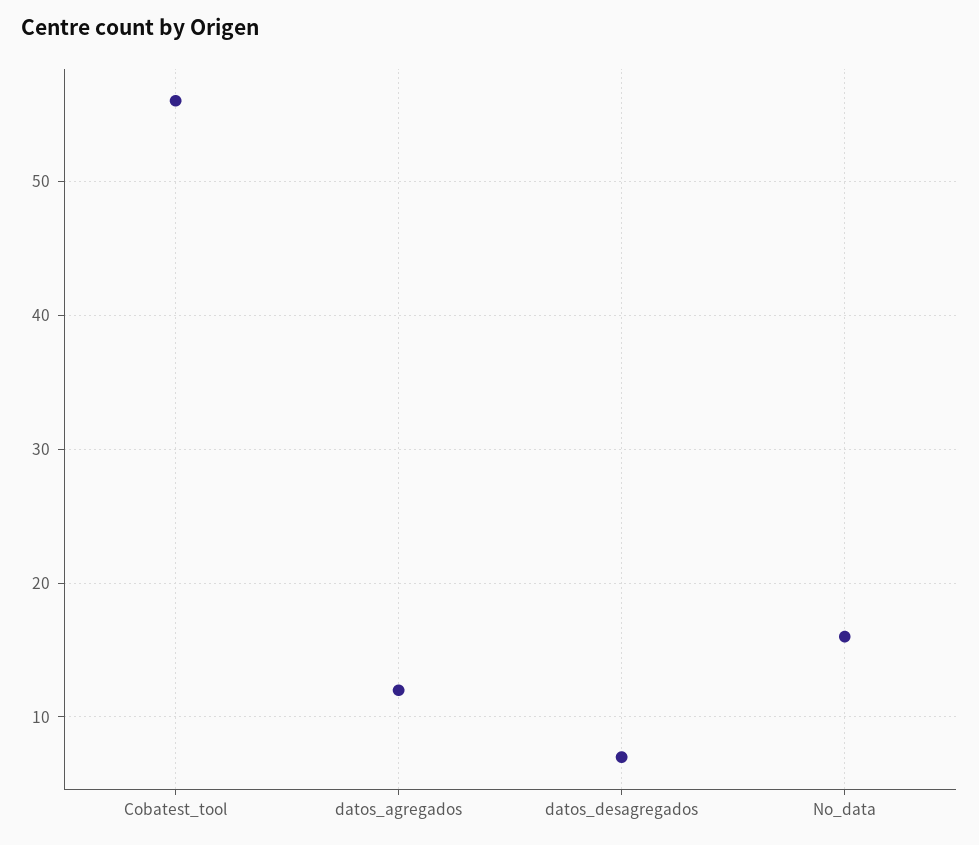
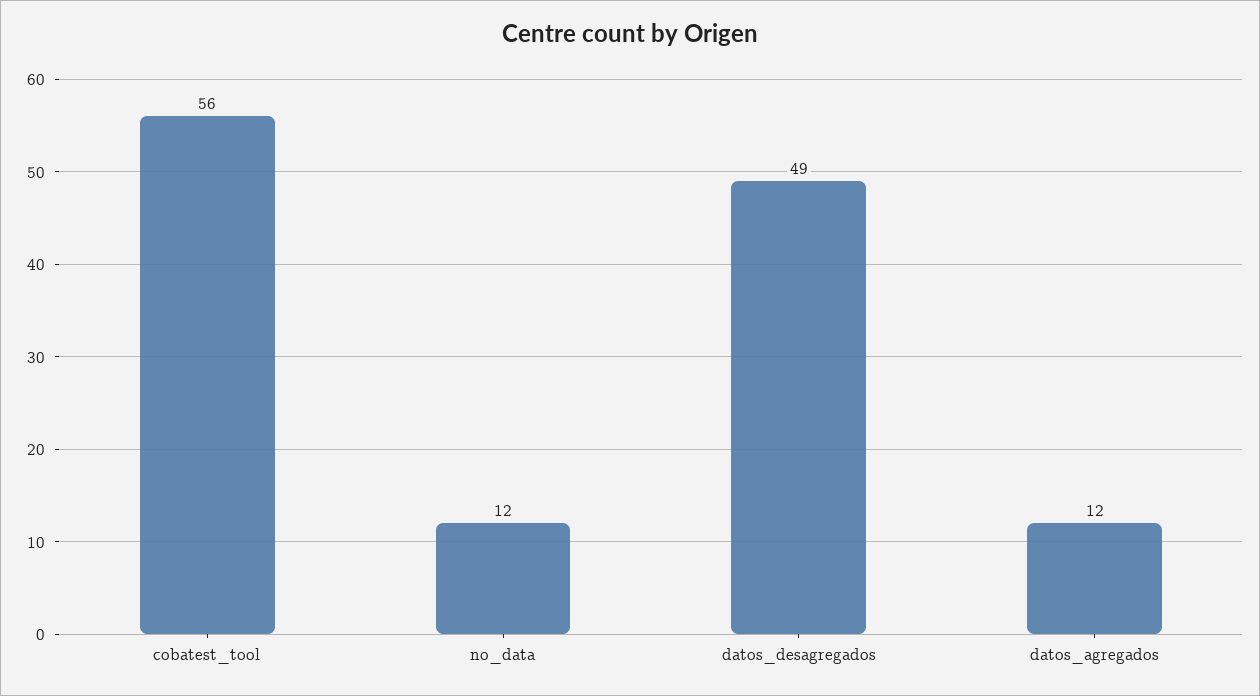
  {
    "Cobatest_tool": 56,
    "datos_agregados": 12,
-   "datos_desagregados": 7,
+   "datos_desagregados": 49,
-   "No_data": 16
+   "No_data": 12
  }

